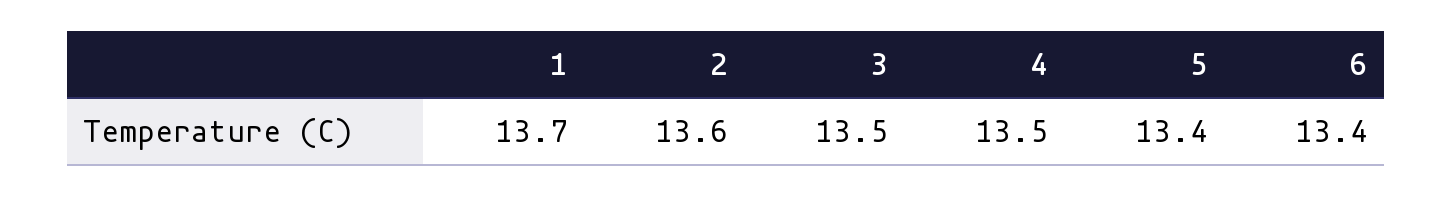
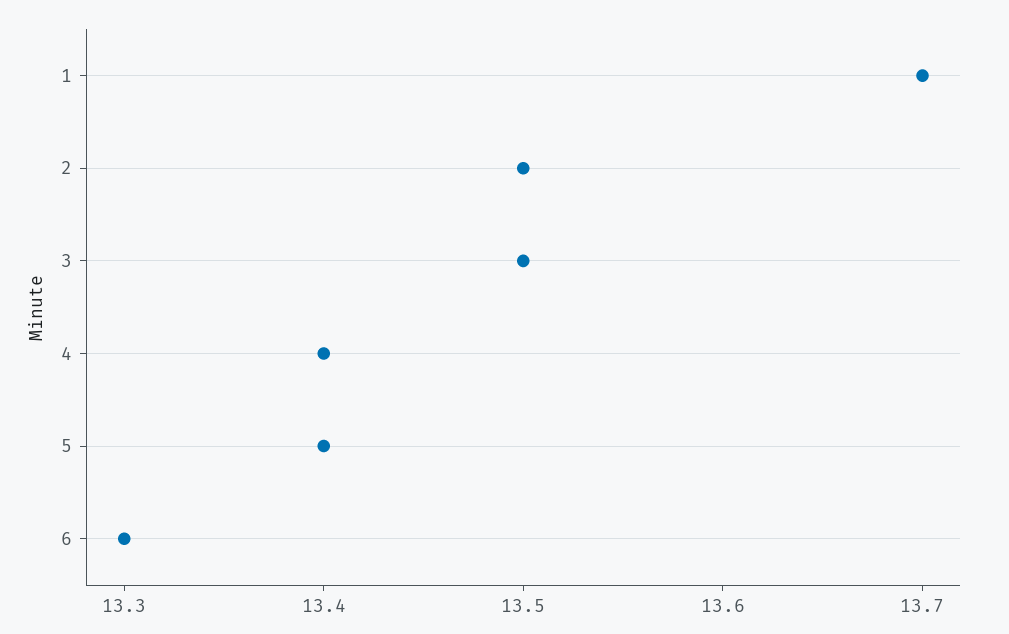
  {
    "1": 13.7,
-   "2": 13.6,
+   "2": 13.5,
    "3": 13.5,
-   "4": 13.5,
+   "4": 13.4,
    "5": 13.4,
-   "6": 13.4
+   "6": 13.3
  }

